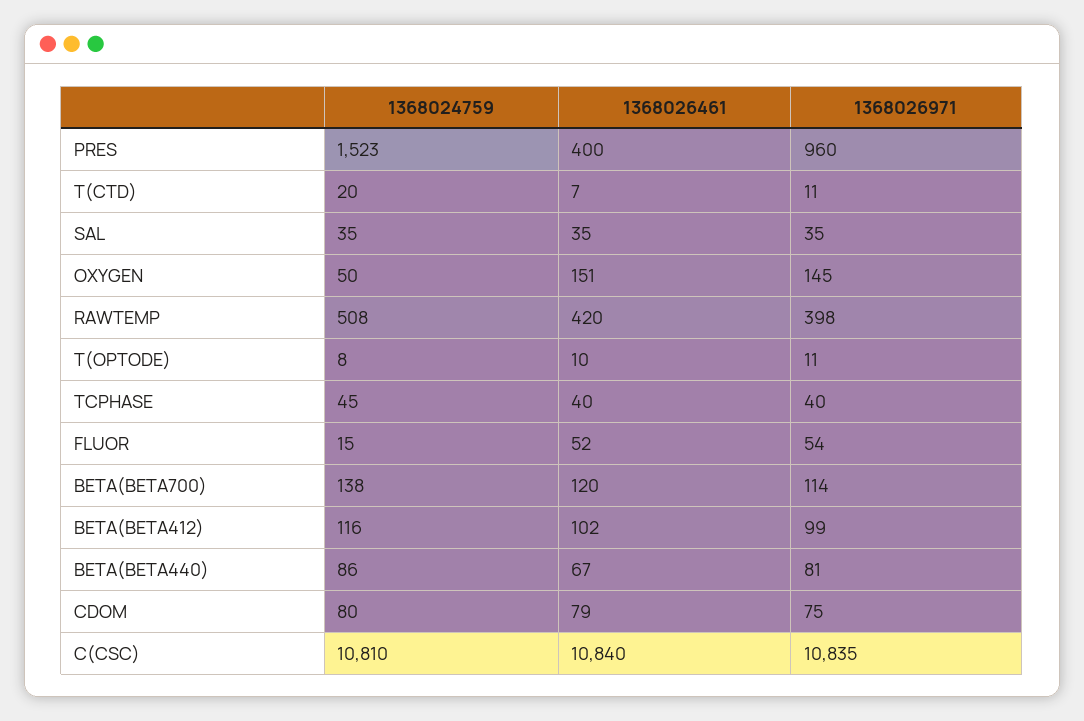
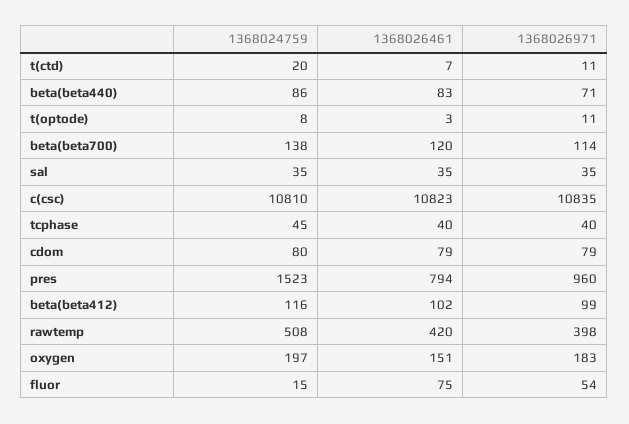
  {
    "1368024759": {
      "PRES": 1523,
      "T(CTD)": 20,
      "SAL": 35,
-     "OXYGEN": 50,
+     "OXYGEN": 197,
      "RAWTEMP": 508,
      "T(OPTODE)": 8,
      "TCPHASE": 45,
      "FLUOR": 15,
      "BETA(BETA700)": 138,
      "BETA(BETA412)": 116,
      "BETA(BETA440)": 86,
      "CDOM": 80,
      "C(CSC)": 10810
    },
    "1368026461": {
-     "PRES": 400,
+     "PRES": 794,
      "T(CTD)": 7,
      "SAL": 35,
      "OXYGEN": 151,
      "RAWTEMP": 420,
-     "T(OPTODE)": 10,
+     "T(OPTODE)": 3,
      "TCPHASE": 40,
-     "FLUOR": 52,
+     "FLUOR": 75,
      "BETA(BETA700)": 120,
      "BETA(BETA412)": 102,
-     "BETA(BETA440)": 67,
+     "BETA(BETA440)": 83,
      "CDOM": 79,
-     "C(CSC)": 10840
+     "C(CSC)": 10823
    },
    "1368026971": {
      "PRES": 960,
      "T(CTD)": 11,
      "SAL": 35,
-     "OXYGEN": 145,
+     "OXYGEN": 183,
      "RAWTEMP": 398,
      "T(OPTODE)": 11,
      "TCPHASE": 40,
      "FLUOR": 54,
      "BETA(BETA700)": 114,
      "BETA(BETA412)": 99,
-     "BETA(BETA440)": 81,
+     "BETA(BETA440)": 71,
-     "CDOM": 75,
+     "CDOM": 79,
      "C(CSC)": 10835
    }
  }

